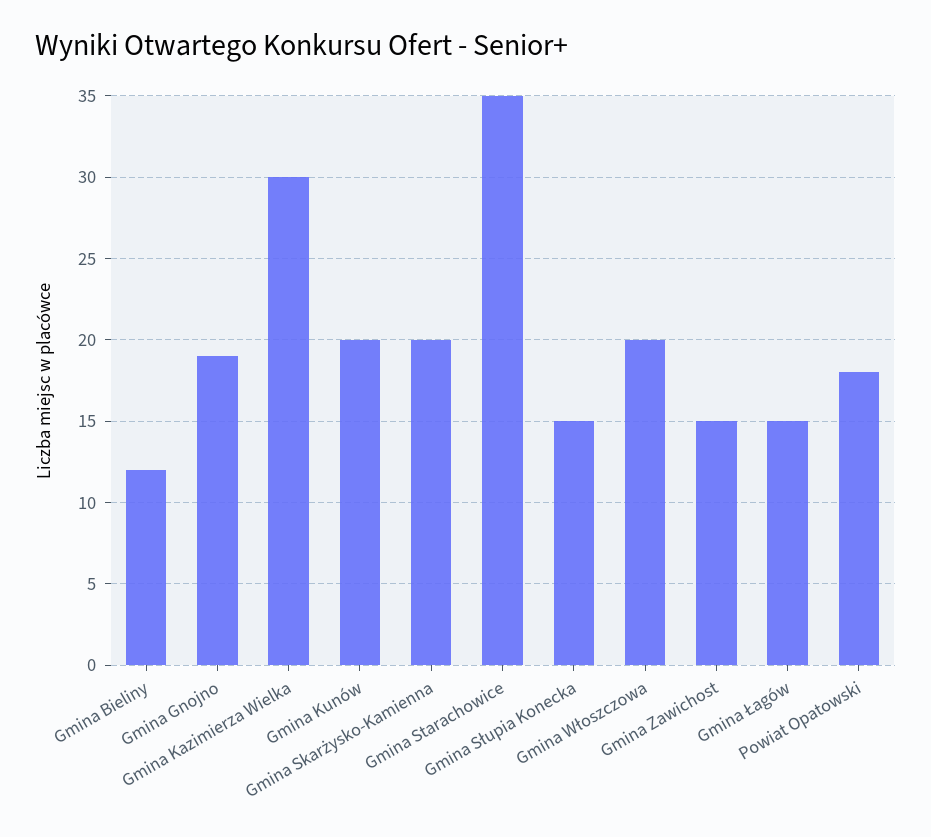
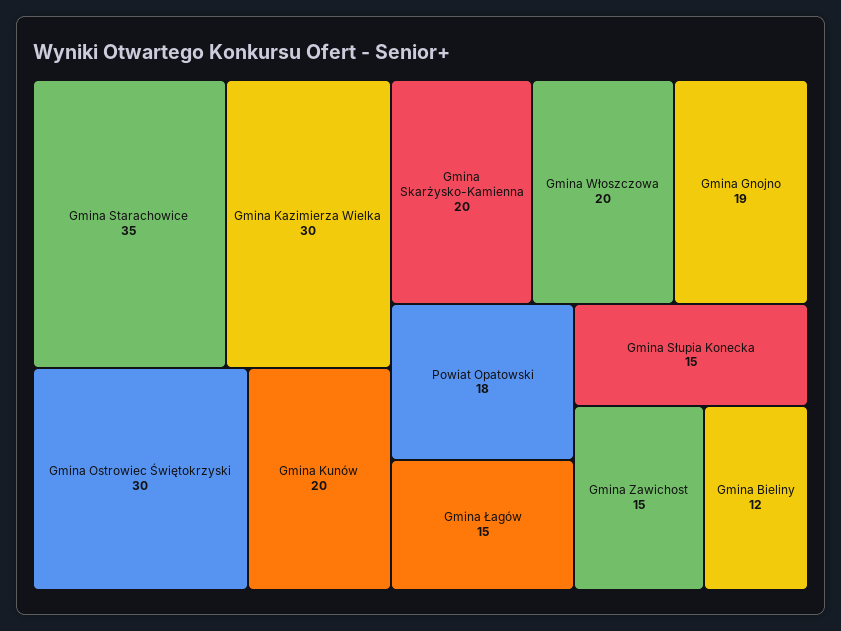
  {
    "Gmina Bieliny": 12,
    "Gmina Gnojno": 19,
    "Gmina Kazimierza Wielka": 30,
    "Gmina Kunów": 20,
    "Gmina Skarżysko-Kamienna": 20,
    "Gmina Starachowice": 35,
    "Gmina Słupia Konecka": 15,
    "Gmina Włoszczowa": 20,
    "Gmina Zawichost": 15,
    "Gmina Łagów": 15,
-   "Powiat Opatowski": 18
+   "Powiat Opatowski": 18,
+   "Gmina Ostrowiec Świętokrzyski": 30
  }

